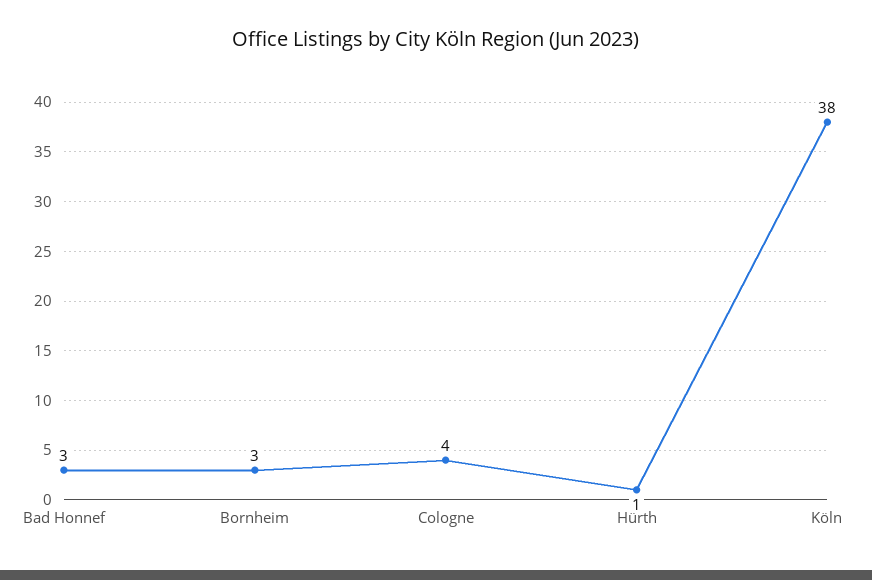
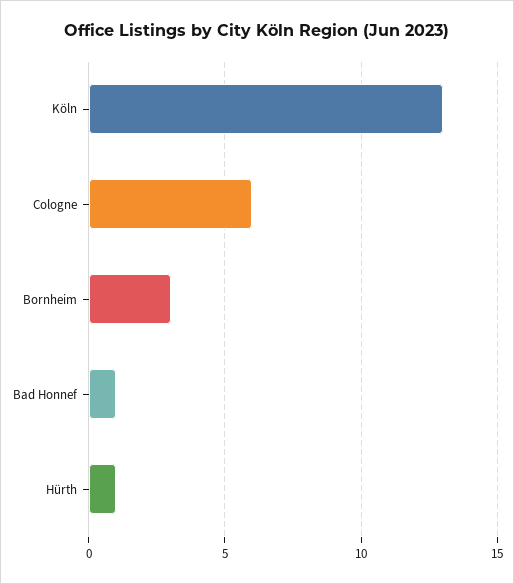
  {
-   "Bad Honnef": 3,
+   "Bad Honnef": 1,
    "Bornheim": 3,
-   "Cologne": 4,
+   "Cologne": 6,
    "Hürth": 1,
-   "Köln": 38
+   "Köln": 13
  }

